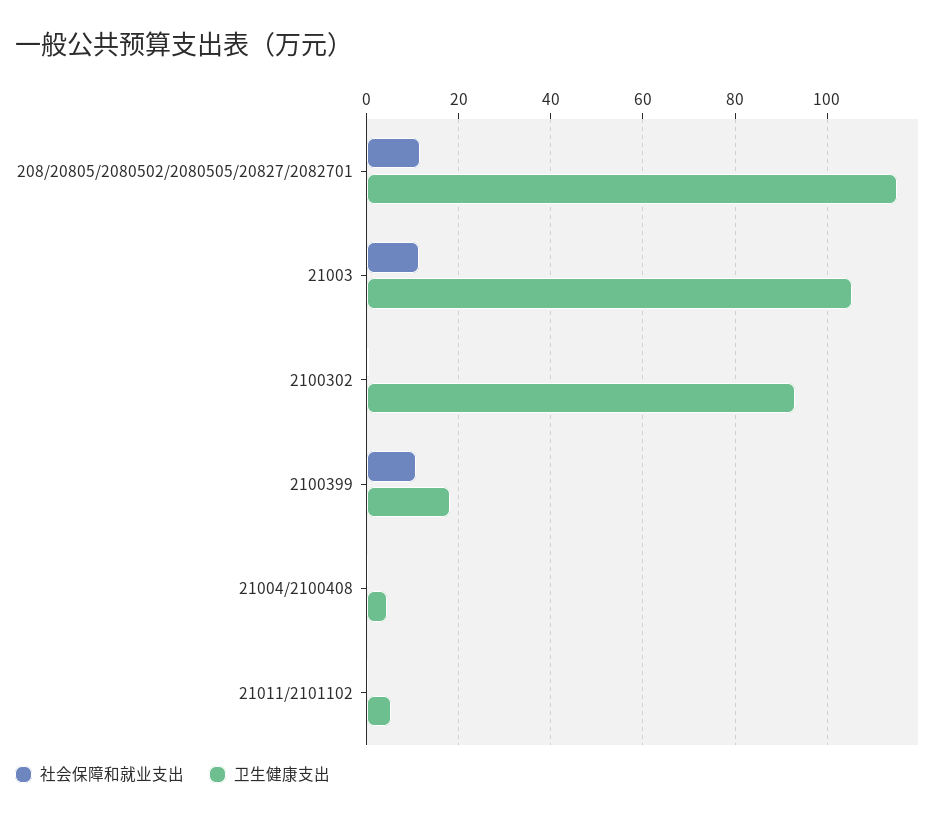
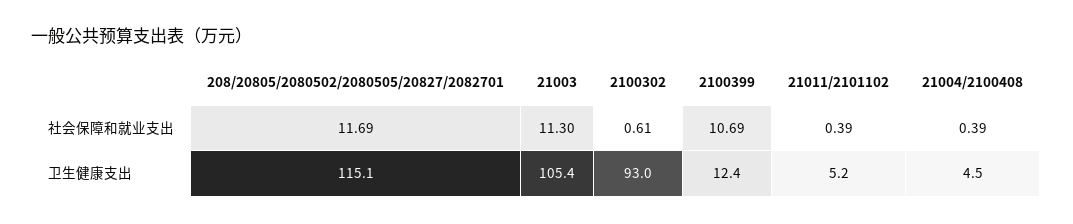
  {
    "社会保障和就业支出": {
      "208/20805/2080502/2080505/20827/2082701": 11.69,
      "21003": 11.3,
      "2100302": 0.61,
      "2100399": 10.69,
      "21004/2100408": 0.39,
      "21011/2101102": 0.39
    },
    "卫生健康支出": {
      "208/20805/2080502/2080505/20827/2082701": 115.1,
      "21003": 105.4,
      "2100302": 93,
-     "2100399": 18,
+     "2100399": 12.4,
      "21004/2100408": 4.5,
      "21011/2101102": 5.2
    }
  }

